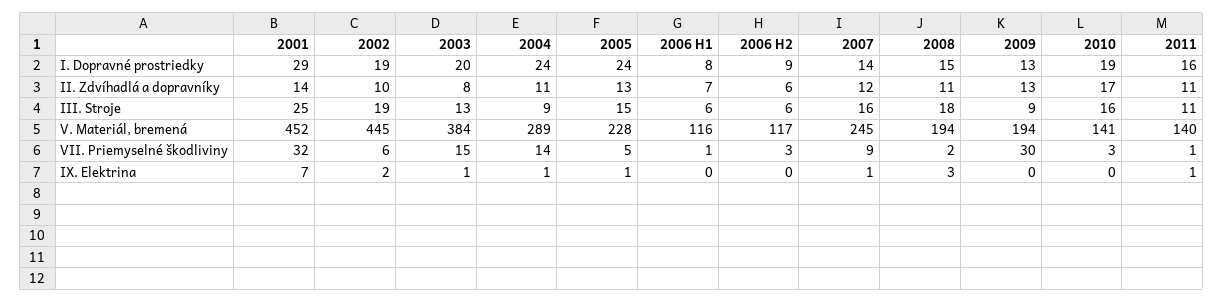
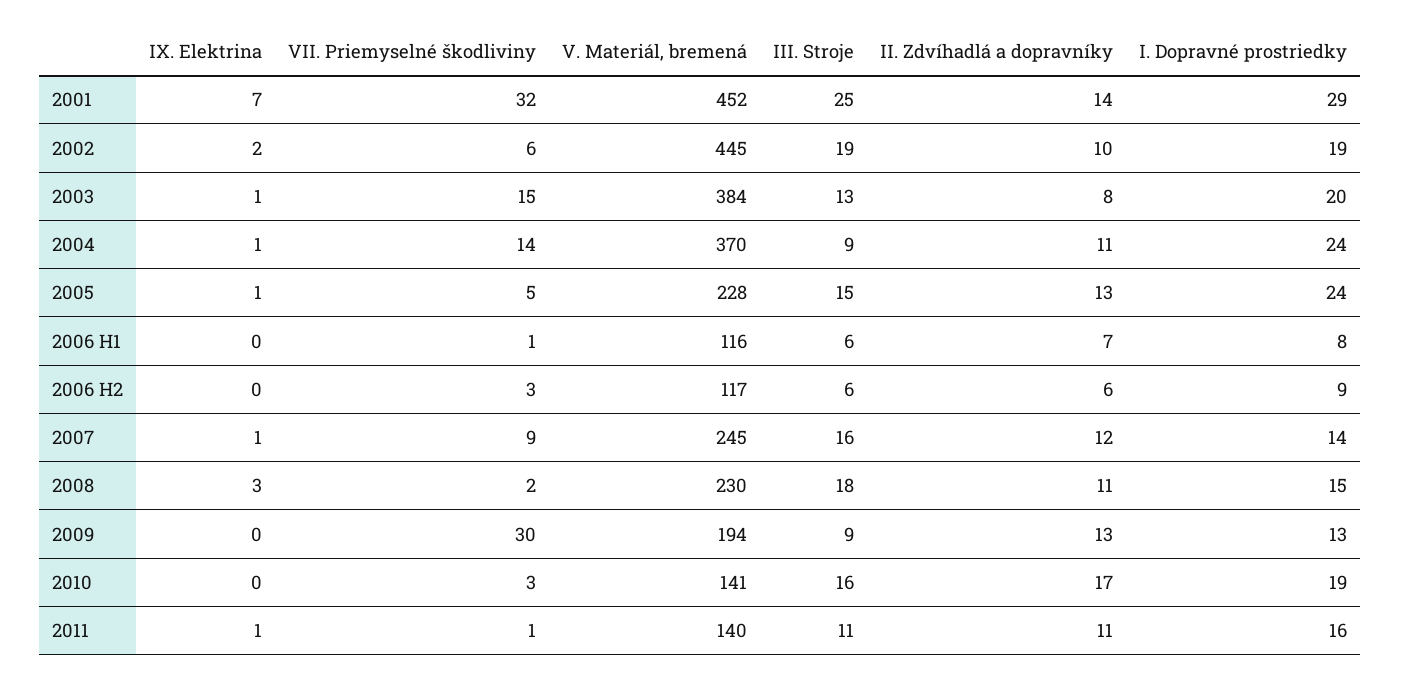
  {
    "2001": {
      "I. Dopravné prostriedky": 29,
      "II. Zdvíhadlá a dopravníky": 14,
      "III. Stroje": 25,
      "V. Materiál, bremená": 452,
      "VII. Priemyselné škodliviny": 32,
      "IX. Elektrina": 7
    },
    "2002": {
      "I. Dopravné prostriedky": 19,
      "II. Zdvíhadlá a dopravníky": 10,
      "III. Stroje": 19,
      "V. Materiál, bremená": 445,
      "VII. Priemyselné škodliviny": 6,
      "IX. Elektrina": 2
    },
    "2003": {
      "I. Dopravné prostriedky": 20,
      "II. Zdvíhadlá a dopravníky": 8,
      "III. Stroje": 13,
      "V. Materiál, bremená": 384,
      "VII. Priemyselné škodliviny": 15,
      "IX. Elektrina": 1
    },
    "2004": {
      "I. Dopravné prostriedky": 24,
      "II. Zdvíhadlá a dopravníky": 11,
      "III. Stroje": 9,
-     "V. Materiál, bremená": 289,
+     "V. Materiál, bremená": 370,
      "VII. Priemyselné škodliviny": 14,
      "IX. Elektrina": 1
    },
    "2005": {
      "I. Dopravné prostriedky": 24,
      "II. Zdvíhadlá a dopravníky": 13,
      "III. Stroje": 15,
      "V. Materiál, bremená": 228,
      "VII. Priemyselné škodliviny": 5,
      "IX. Elektrina": 1
    },
    "2006 H1": {
      "I. Dopravné prostriedky": 8,
      "II. Zdvíhadlá a dopravníky": 7,
      "III. Stroje": 6,
      "V. Materiál, bremená": 116,
      "VII. Priemyselné škodliviny": 1,
      "IX. Elektrina": 0
    },
    "2006 H2": {
      "I. Dopravné prostriedky": 9,
      "II. Zdvíhadlá a dopravníky": 6,
      "III. Stroje": 6,
      "V. Materiál, bremená": 117,
      "VII. Priemyselné škodliviny": 3,
      "IX. Elektrina": 0
    },
    "2007": {
      "I. Dopravné prostriedky": 14,
      "II. Zdvíhadlá a dopravníky": 12,
      "III. Stroje": 16,
      "V. Materiál, bremená": 245,
      "VII. Priemyselné škodliviny": 9,
      "IX. Elektrina": 1
    },
    "2008": {
      "I. Dopravné prostriedky": 15,
      "II. Zdvíhadlá a dopravníky": 11,
      "III. Stroje": 18,
-     "V. Materiál, bremená": 194,
+     "V. Materiál, bremená": 230,
      "VII. Priemyselné škodliviny": 2,
      "IX. Elektrina": 3
    },
    "2009": {
      "I. Dopravné prostriedky": 13,
      "II. Zdvíhadlá a dopravníky": 13,
      "III. Stroje": 9,
      "V. Materiál, bremená": 194,
      "VII. Priemyselné škodliviny": 30,
      "IX. Elektrina": 0
    },
    "2010": {
      "I. Dopravné prostriedky": 19,
      "II. Zdvíhadlá a dopravníky": 17,
      "III. Stroje": 16,
      "V. Materiál, bremená": 141,
      "VII. Priemyselné škodliviny": 3,
      "IX. Elektrina": 0
    },
    "2011": {
      "I. Dopravné prostriedky": 16,
      "II. Zdvíhadlá a dopravníky": 11,
      "III. Stroje": 11,
      "V. Materiál, bremená": 140,
      "VII. Priemyselné škodliviny": 1,
      "IX. Elektrina": 1
    }
  }

